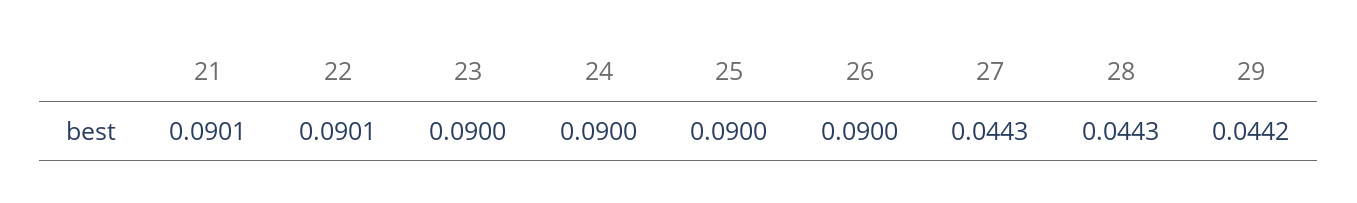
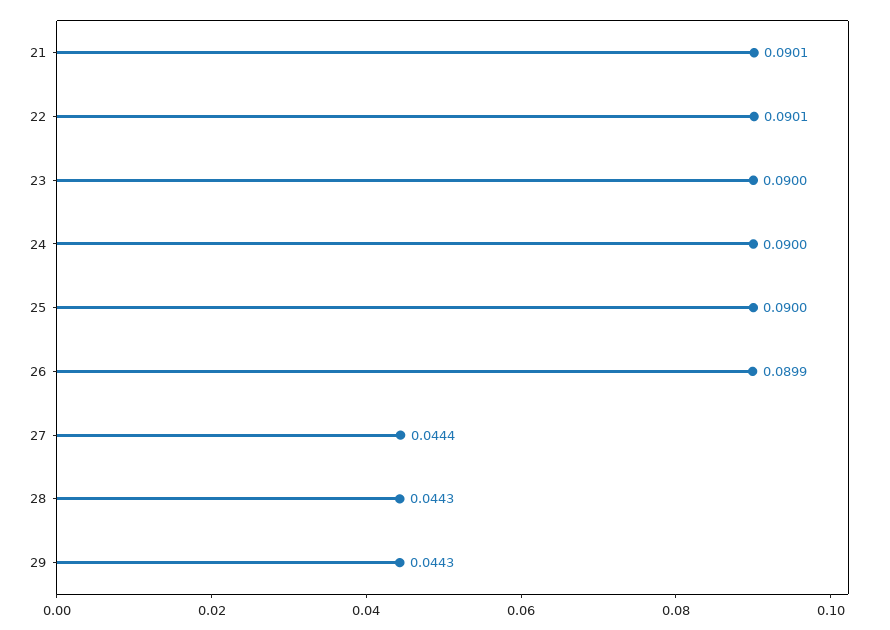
  {
    "21": 0.0901,
    "22": 0.0901,
    "23": 0.09,
    "24": 0.09,
    "25": 0.09,
-   "26": 0.09,
+   "26": 0.0899,
-   "27": 0.0443,
+   "27": 0.0444,
    "28": 0.0443,
-   "29": 0.0442
+   "29": 0.0443
  }

